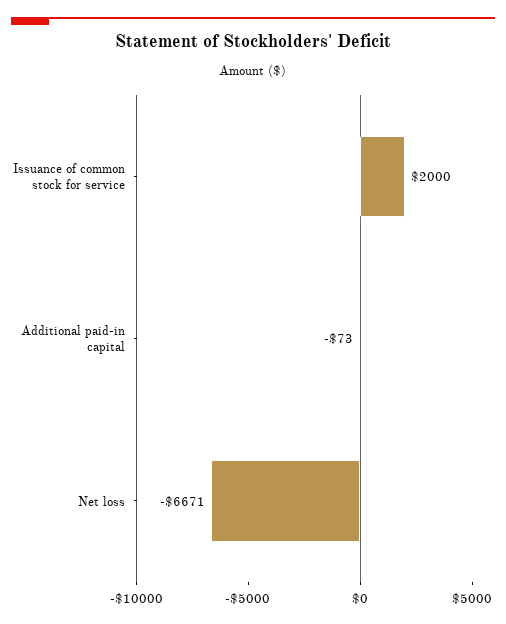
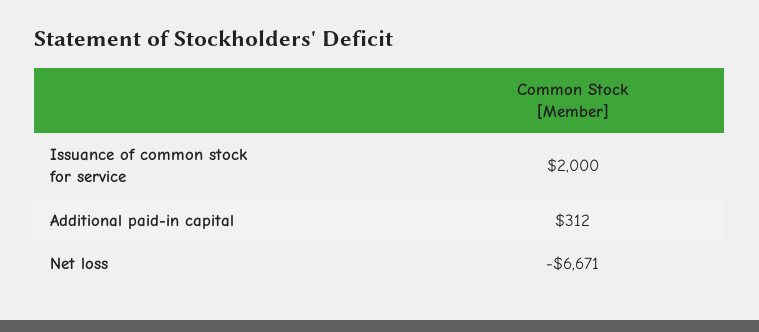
  {
    "Issuance of common stock for service": 2000,
-   "Additional paid-in capital": -73,
+   "Additional paid-in capital": 312,
    "Net loss": -6671
  }

